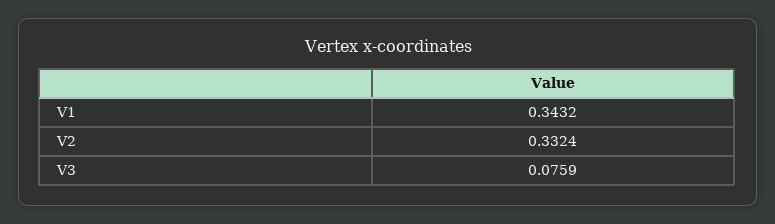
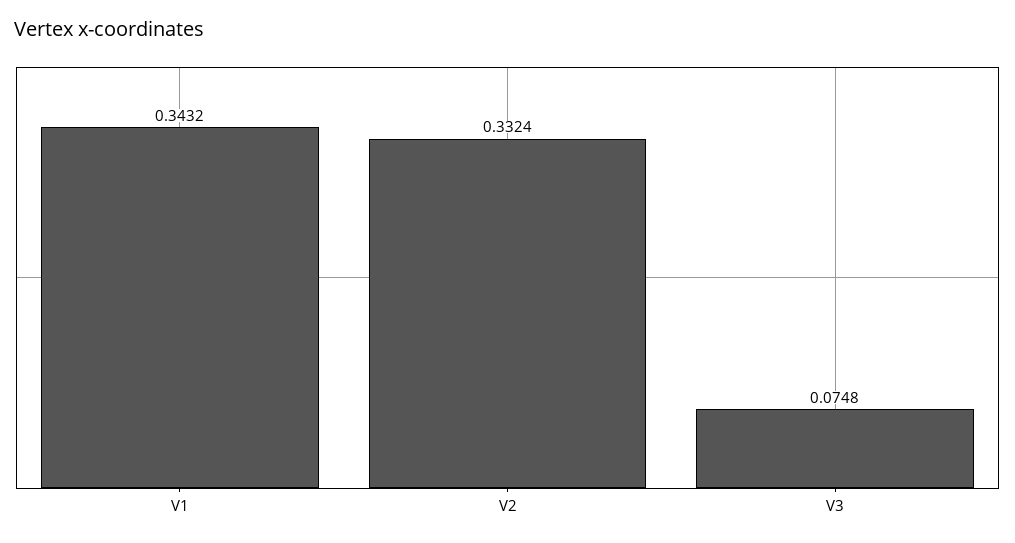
  {
    "V1": 0.3432,
    "V2": 0.3324,
-   "V3": 0.0759
+   "V3": 0.0748
  }

